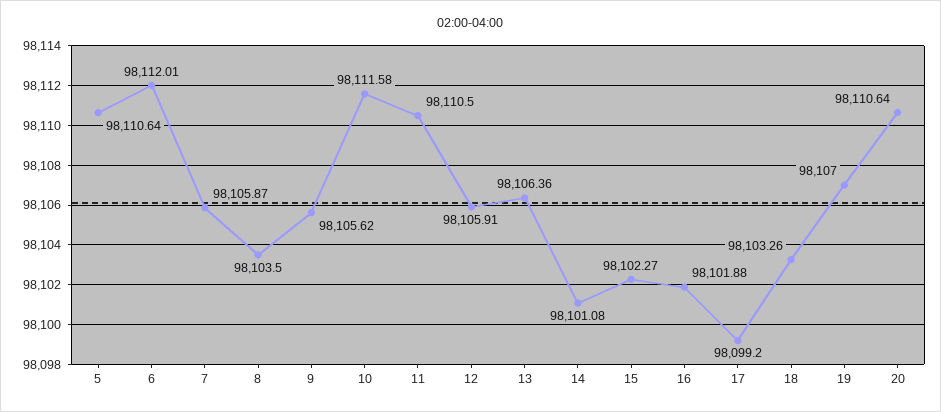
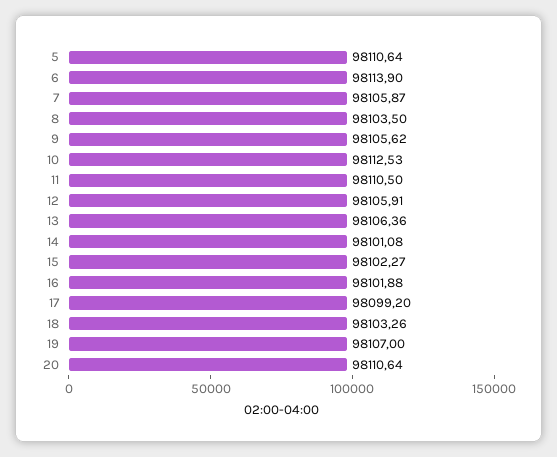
  {
    "5": 98110.64,
-   "6": 98112.01,
+   "6": 98113.9,
    "7": 98105.87,
    "8": 98103.5,
    "9": 98105.62,
-   "10": 98111.58,
+   "10": 98112.53,
    "11": 98110.5,
    "12": 98105.91,
    "13": 98106.36,
    "14": 98101.08,
    "15": 98102.27,
    "16": 98101.88,
    "17": 98099.2,
    "18": 98103.26,
    "19": 98107,
    "20": 98110.64
  }

